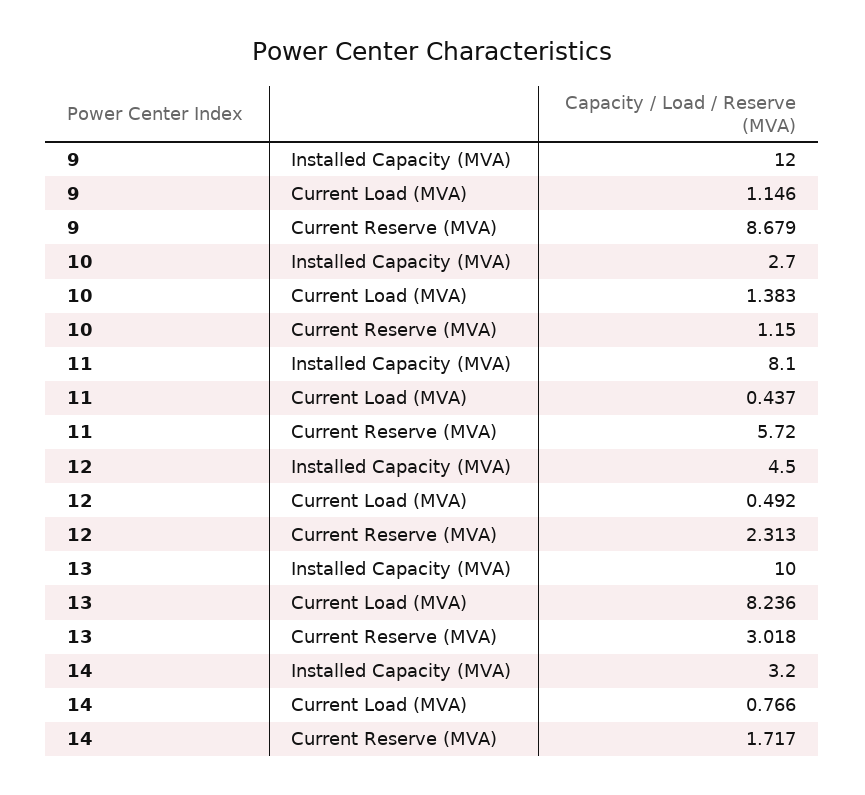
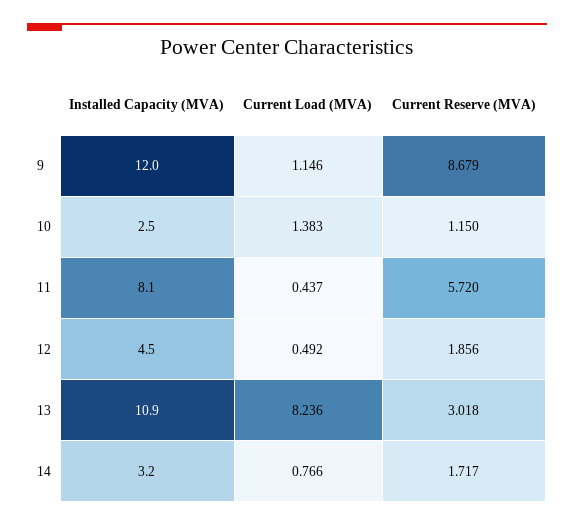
  {
    "9": {
      "Installed Capacity (MVA)": 12,
      "Current Load (MVA)": 1.146,
      "Current Reserve (MVA)": 8.679
    },
    "10": {
-     "Installed Capacity (MVA)": 2.7,
+     "Installed Capacity (MVA)": 2.5,
      "Current Load (MVA)": 1.383,
      "Current Reserve (MVA)": 1.15
    },
    "11": {
      "Installed Capacity (MVA)": 8.1,
      "Current Load (MVA)": 0.437,
      "Current Reserve (MVA)": 5.72
    },
    "12": {
      "Installed Capacity (MVA)": 4.5,
      "Current Load (MVA)": 0.492,
-     "Current Reserve (MVA)": 2.313
+     "Current Reserve (MVA)": 1.856
    },
    "13": {
-     "Installed Capacity (MVA)": 10,
+     "Installed Capacity (MVA)": 10.9,
      "Current Load (MVA)": 8.236,
      "Current Reserve (MVA)": 3.018
    },
    "14": {
      "Installed Capacity (MVA)": 3.2,
      "Current Load (MVA)": 0.766,
      "Current Reserve (MVA)": 1.717
    }
  }

